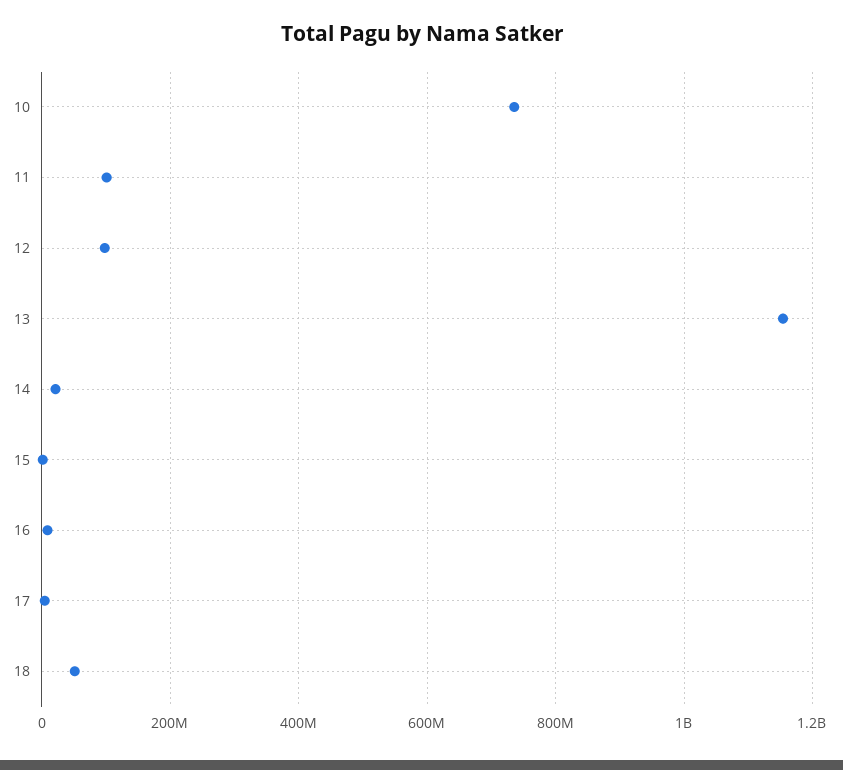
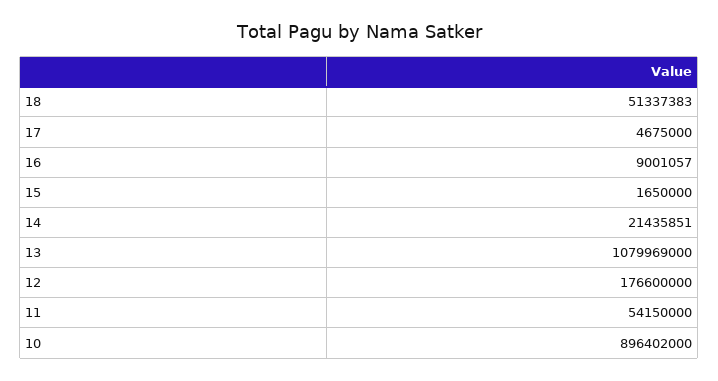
  {
-   "10": 740000000,
+   "10": 896402000,
-   "11": 100000000,
+   "11": 54150000,
-   "12": 100000000,
+   "12": 176600000,
-   "13": 1160000000,
+   "13": 1079969000,
    "14": 21435851,
    "15": 1650000,
    "16": 9001057,
    "17": 4675000,
    "18": 51337383
  }

